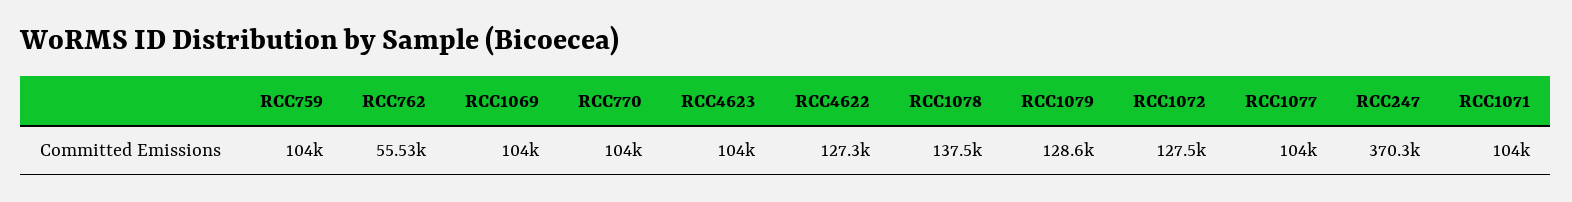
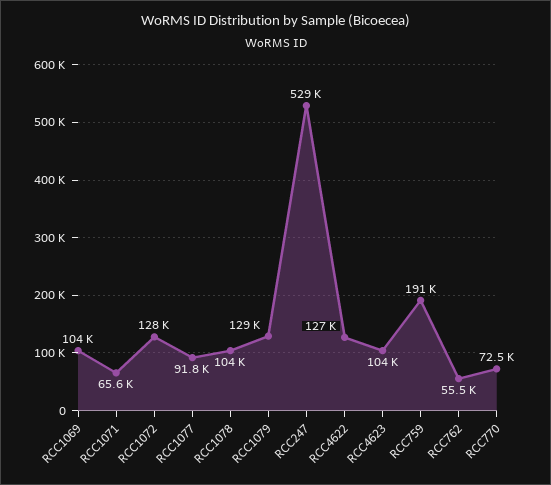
  {
-   "RCC759": 104000,
+   "RCC759": 191000,
    "RCC762": 55530,
    "RCC1069": 104000,
-   "RCC770": 104000,
+   "RCC770": 72500,
    "RCC4623": 104000,
    "RCC4622": 127300,
-   "RCC1078": 137500,
+   "RCC1078": 104000,
    "RCC1079": 128600,
    "RCC1072": 127500,
-   "RCC1077": 104000,
+   "RCC1077": 91800,
-   "RCC247": 370300,
+   "RCC247": 529000,
-   "RCC1071": 104000
+   "RCC1071": 65600
  }

